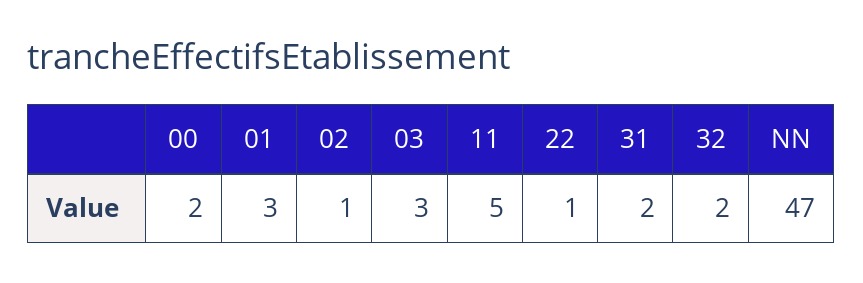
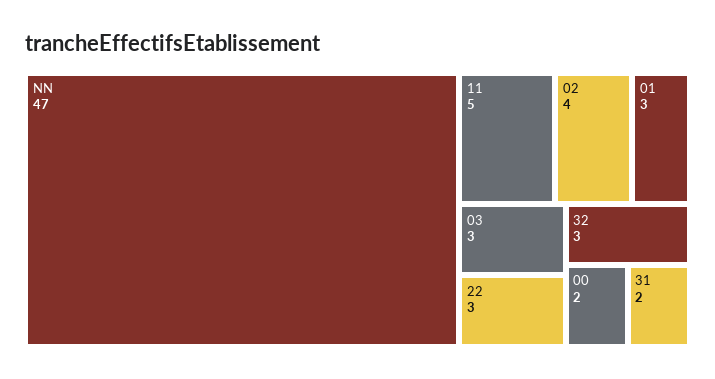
  {
    "00": 2,
    "01": 3,
-   "02": 1,
+   "02": 4,
    "03": 3,
    "11": 5,
-   "22": 1,
+   "22": 3,
    "31": 2,
-   "32": 2,
+   "32": 3,
    "NN": 47
  }

